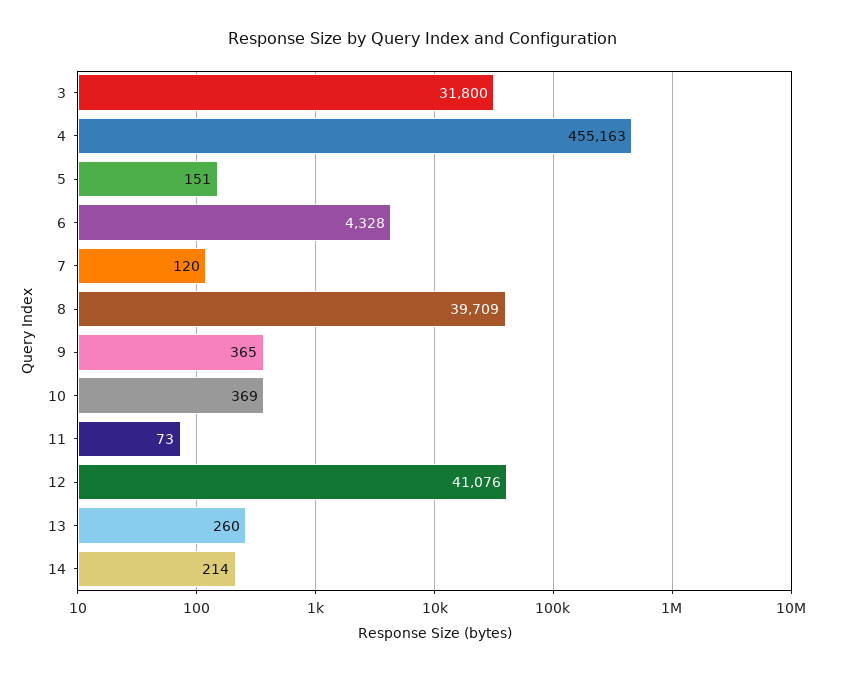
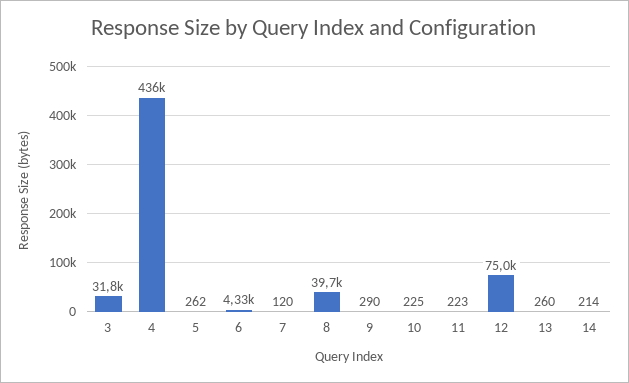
  {
    "3": 31800,
-   "4": 455163,
+   "4": 436000,
-   "5": 151,
+   "5": 262,
    "6": 4328,
    "7": 120,
    "8": 39709,
-   "9": 365,
+   "9": 290,
-   "10": 369,
+   "10": 225,
-   "11": 73,
+   "11": 223,
-   "12": 41076,
+   "12": 75000,
    "13": 260,
    "14": 214
  }

